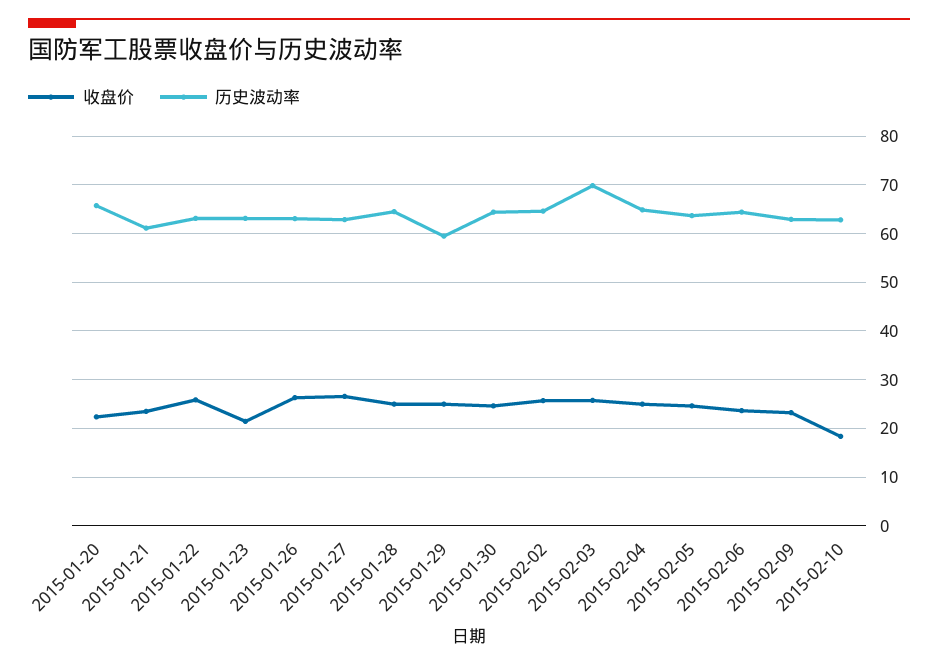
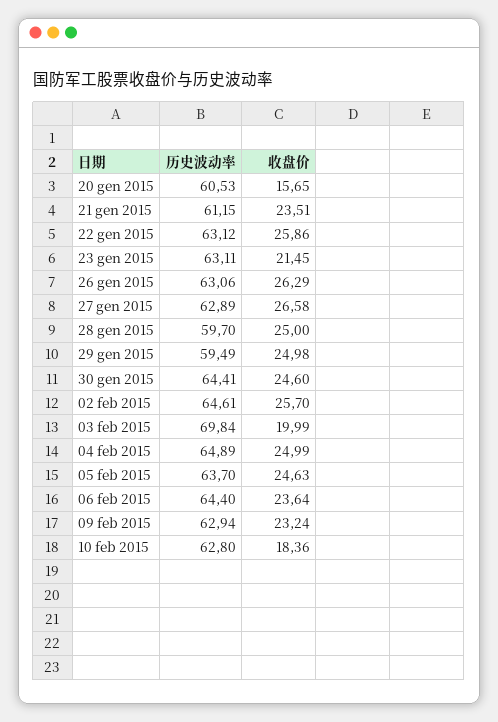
  {
    "收盘价": {
-     "2015-01-20": 22,
+     "2015-01-20": 15.65,
      "2015-01-21": 23.51,
      "2015-01-22": 25.86,
      "2015-01-23": 21.45,
      "2015-01-26": 26.29,
      "2015-01-27": 26.58,
      "2015-01-28": 25,
      "2015-01-29": 24.98,
      "2015-01-30": 24.6,
      "2015-02-02": 25.7,
-     "2015-02-03": 26,
+     "2015-02-03": 19.99,
      "2015-02-04": 24.99,
      "2015-02-05": 24.63,
      "2015-02-06": 23.64,
      "2015-02-09": 23.24,
      "2015-02-10": 18.36
    },
    "历史波动率": {
-     "2015-01-20": 66,
+     "2015-01-20": 60.53,
      "2015-01-21": 61.15,
      "2015-01-22": 63.12,
      "2015-01-23": 63.11,
      "2015-01-26": 63.06,
      "2015-01-27": 62.89,
-     "2015-01-28": 64,
+     "2015-01-28": 59.7,
      "2015-01-29": 59.49,
      "2015-01-30": 64.41,
      "2015-02-02": 64.61,
      "2015-02-03": 69.84,
      "2015-02-04": 64.89,
      "2015-02-05": 63.7,
      "2015-02-06": 64.4,
      "2015-02-09": 62.94,
      "2015-02-10": 62.8
    }
  }

